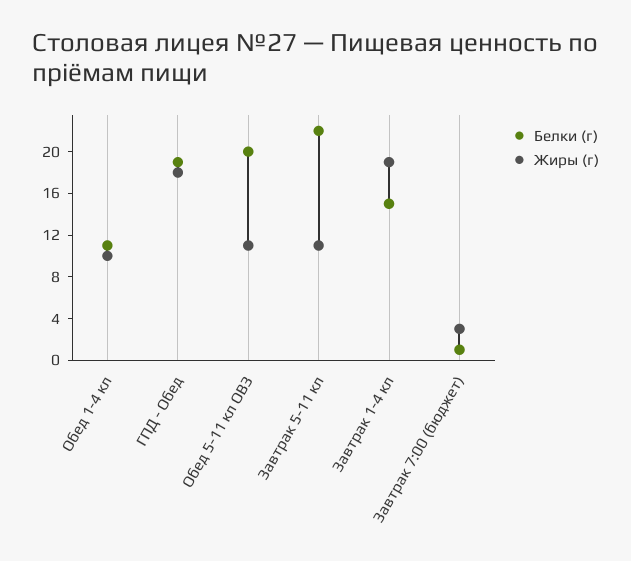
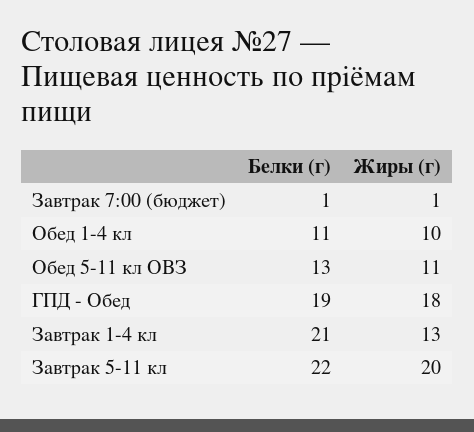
  {
    "Белки (г)": {
      "Обед 1-4 кл": 11,
      "ГПД - Обед": 19,
-     "Обед 5-11 кл ОВЗ": 20,
+     "Обед 5-11 кл ОВЗ": 13,
      "Завтрак 5-11 кл": 22,
-     "Завтрак 1-4 кл": 15,
+     "Завтрак 1-4 кл": 21,
      "Завтрак 7:00 (бюджет)": 1
    },
    "Жиры (г)": {
      "Обед 1-4 кл": 10,
      "ГПД - Обед": 18,
      "Обед 5-11 кл ОВЗ": 11,
-     "Завтрак 5-11 кл": 11,
+     "Завтрак 5-11 кл": 20,
-     "Завтрак 1-4 кл": 19,
+     "Завтрак 1-4 кл": 13,
-     "Завтрак 7:00 (бюджет)": 3
+     "Завтрак 7:00 (бюджет)": 1
    }
  }

